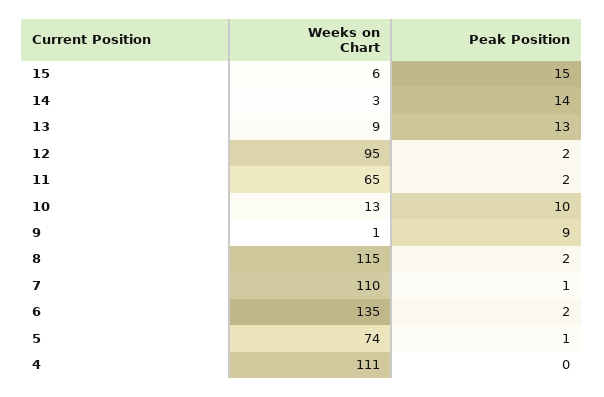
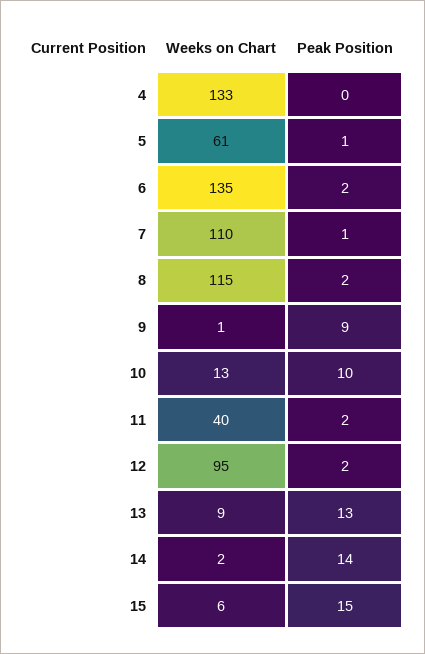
  {
    "Weeks on Chart": {
      "15": 6,
-     "14": 3,
+     "14": 2,
      "13": 9,
      "12": 95,
-     "11": 65,
+     "11": 40,
      "10": 13,
      "9": 1,
      "8": 115,
      "7": 110,
      "6": 135,
-     "5": 74,
+     "5": 61,
-     "4": 111
+     "4": 133
    },
    "Peak Position": {
      "15": 15,
      "14": 14,
      "13": 13,
      "12": 2,
      "11": 2,
      "10": 10,
      "9": 9,
      "8": 2,
      "7": 1,
      "6": 2,
      "5": 1,
      "4": 0
    }
  }

